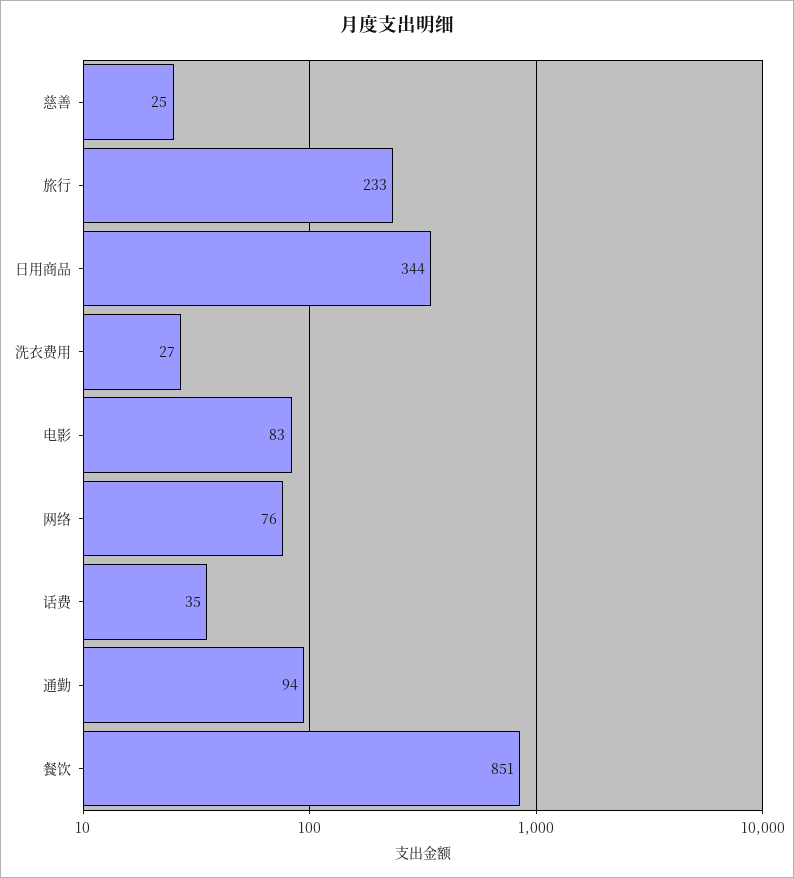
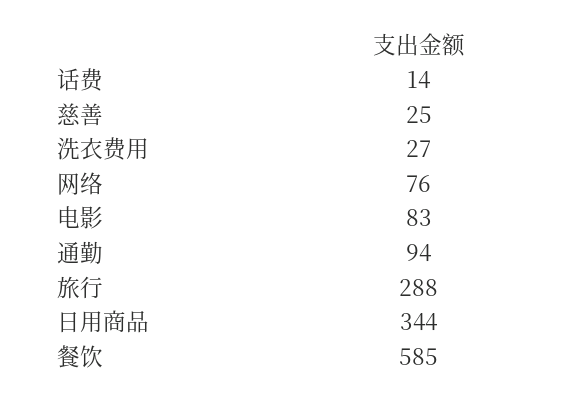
  {
    "慈善": 25,
-   "旅行": 233,
+   "旅行": 288,
    "日用商品": 344,
    "洗衣费用": 27,
    "电影": 83,
    "网络": 76,
-   "话费": 35,
+   "话费": 14,
    "通勤": 94,
-   "餐饮": 851
+   "餐饮": 585
  }

